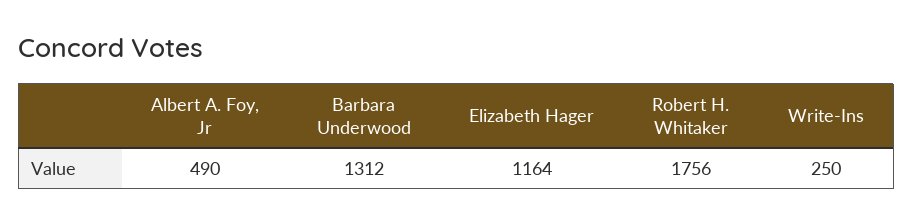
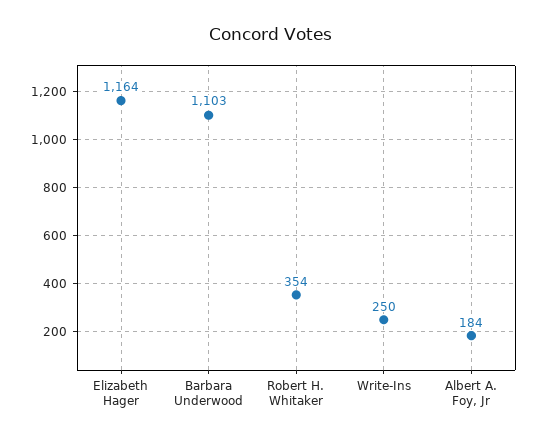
  {
-   "Albert A. Foy, Jr": 490,
+   "Albert A. Foy, Jr": 184,
-   "Barbara Underwood": 1312,
+   "Barbara Underwood": 1103,
    "Elizabeth Hager": 1164,
-   "Robert H. Whitaker": 1756,
+   "Robert H. Whitaker": 354,
    "Write-Ins": 250
  }

